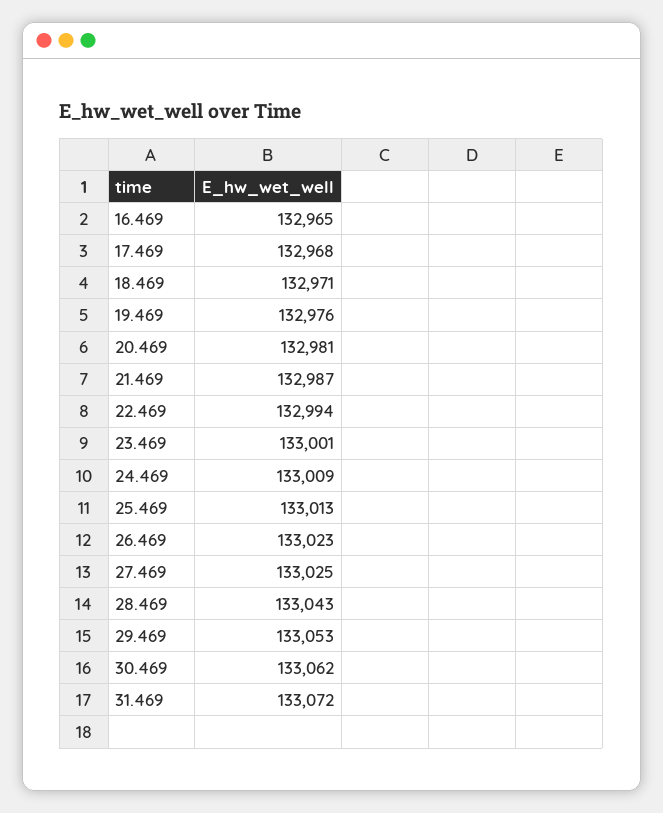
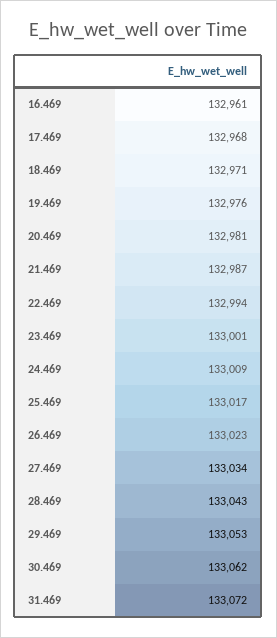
  {
-   "16.469": 132965,
+   "16.469": 132961,
    "17.469": 132968,
    "18.469": 132971,
    "19.469": 132976,
    "20.469": 132981,
    "21.469": 132987,
    "22.469": 132994,
    "23.469": 133001,
    "24.469": 133009,
-   "25.469": 133013,
+   "25.469": 133017,
    "26.469": 133023,
-   "27.469": 133025,
+   "27.469": 133034,
    "28.469": 133043,
    "29.469": 133053,
    "30.469": 133062,
    "31.469": 133072
  }

